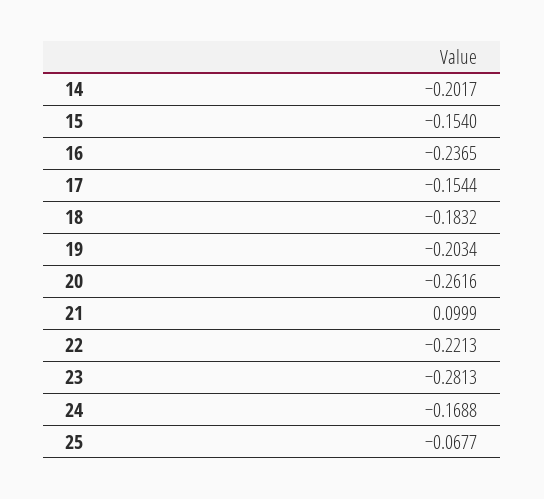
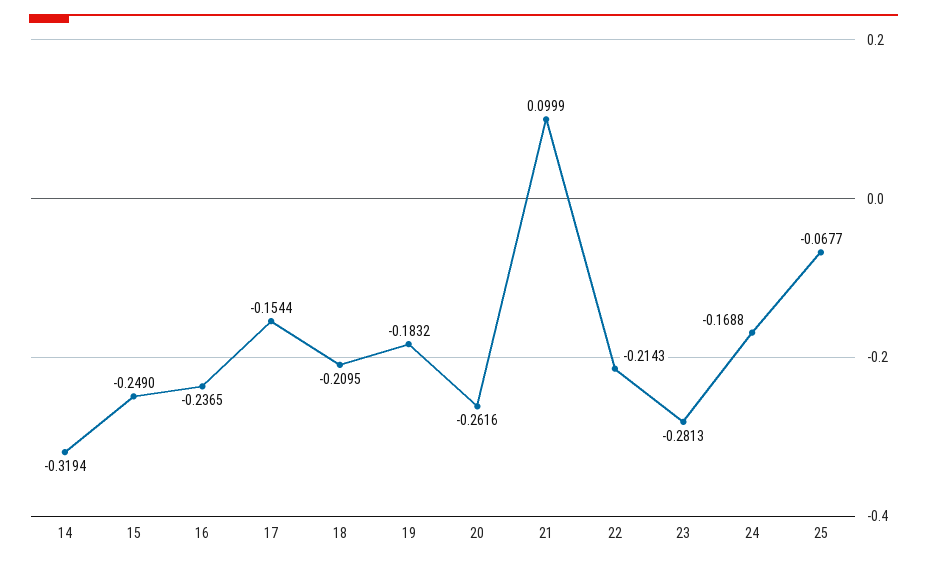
  {
-   "14": -0.2017,
+   "14": -0.3194,
-   "15": -0.154,
+   "15": -0.249,
    "16": -0.2365,
    "17": -0.1544,
-   "18": -0.1832,
+   "18": -0.2095,
-   "19": -0.2034,
+   "19": -0.1832,
    "20": -0.2616,
    "21": 0.0999,
-   "22": -0.2213,
+   "22": -0.2143,
    "23": -0.2813,
    "24": -0.1688,
    "25": -0.0677
  }

